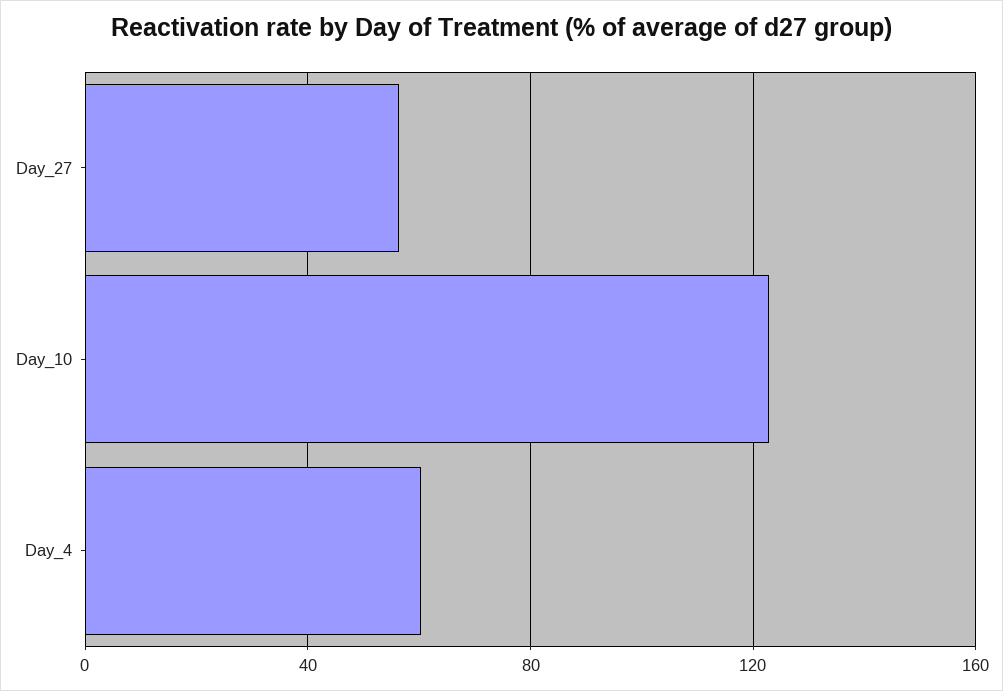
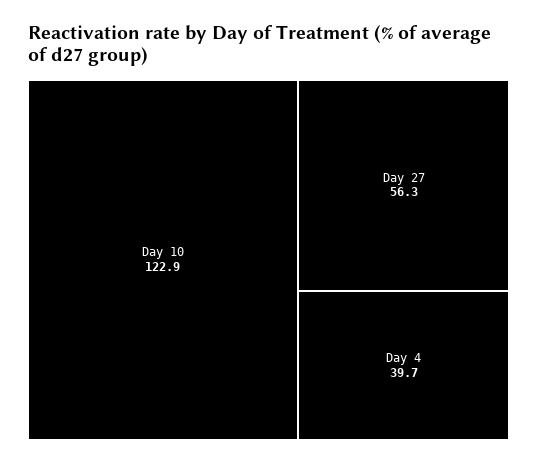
  {
    "Day_27": 56.3,
    "Day_10": 122.9,
-   "Day_4": 60
+   "Day_4": 39.7
  }

